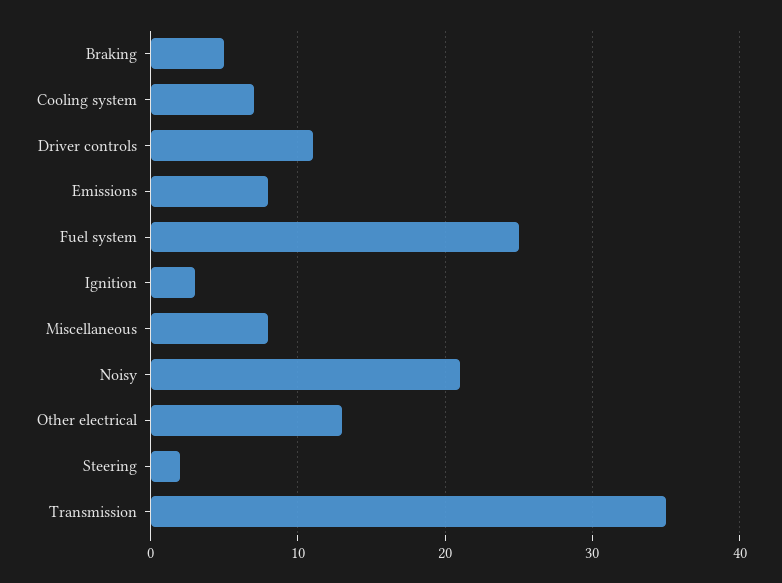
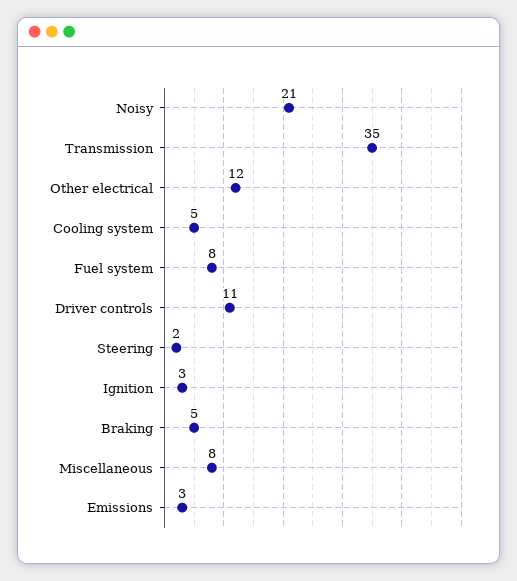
  {
    "Braking": 5,
-   "Cooling system": 7,
+   "Cooling system": 5,
    "Driver controls": 11,
-   "Emissions": 8,
+   "Emissions": 3,
-   "Fuel system": 25,
+   "Fuel system": 8,
    "Ignition": 3,
    "Miscellaneous": 8,
    "Noisy": 21,
-   "Other electrical": 13,
+   "Other electrical": 12,
    "Steering": 2,
    "Transmission": 35
  }

